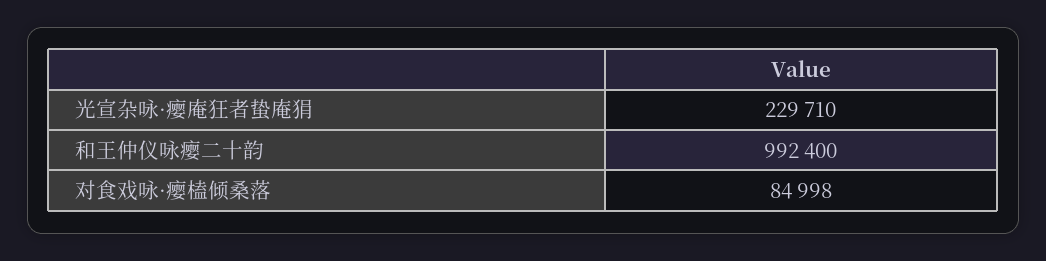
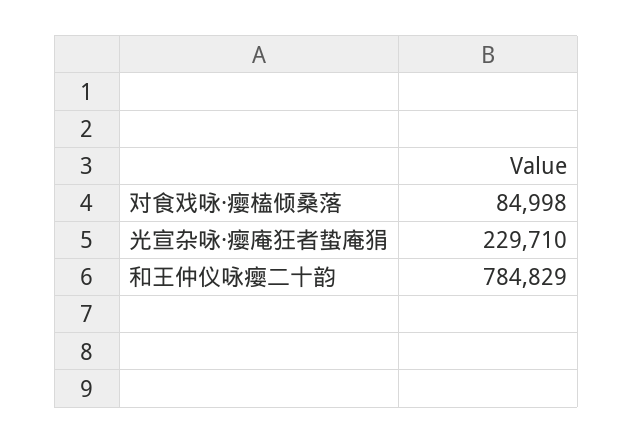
  {
    "光宣杂咏·瘿庵狂者蛰庵狷": 229710,
-   "和王仲仪咏瘿二十韵": 992400,
+   "和王仲仪咏瘿二十韵": 784829,
    "对食戏咏·瘿榼倾桑落": 84998
  }

